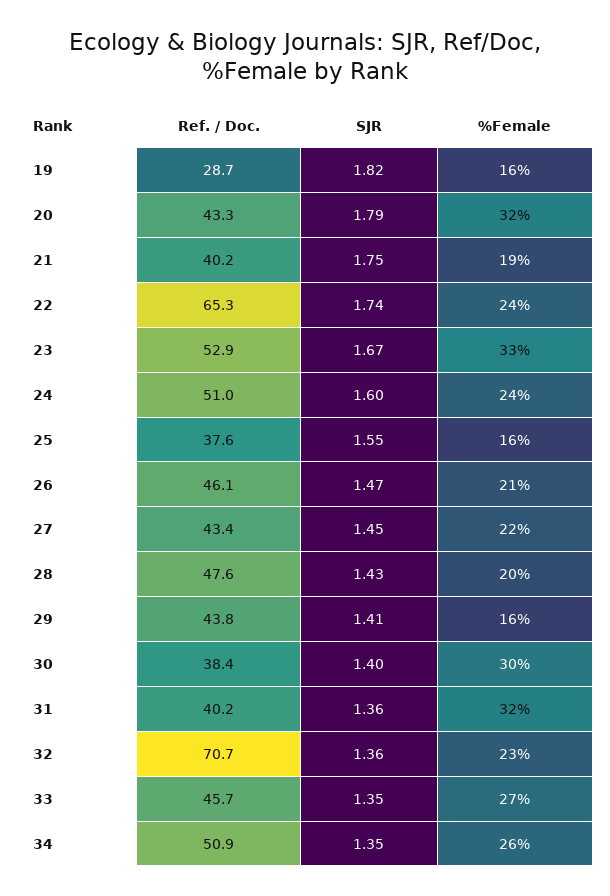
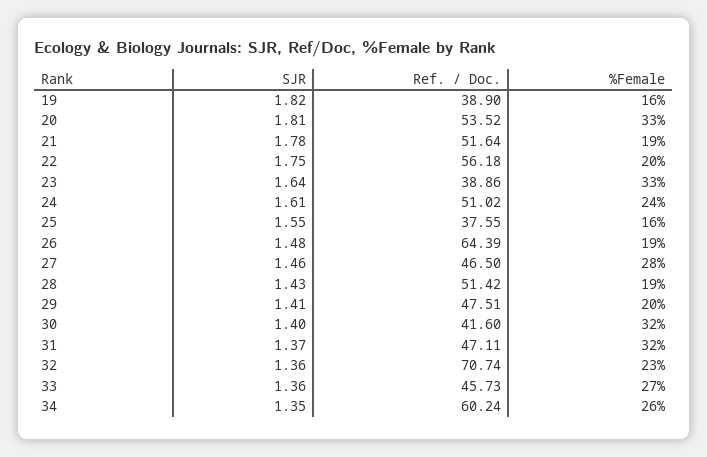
  {
    "Ref. / Doc.": {
-     "19": 28.7,
+     "19": 38.9,
-     "20": 43.3,
+     "20": 53.52,
-     "21": 40.2,
+     "21": 51.64,
-     "22": 65.3,
+     "22": 56.18,
-     "23": 52.9,
+     "23": 38.86,
      "24": 51.02,
      "25": 37.55,
-     "26": 46.1,
+     "26": 64.39,
-     "27": 43.4,
+     "27": 46.5,
-     "28": 47.6,
+     "28": 51.42,
-     "29": 43.8,
+     "29": 47.51,
-     "30": 38.4,
+     "30": 41.6,
-     "31": 40.2,
+     "31": 47.11,
      "32": 70.74,
      "33": 45.73,
-     "34": 50.9
+     "34": 60.24
    },
    "SJR": {
      "19": 1.82,
-     "20": 1.79,
+     "20": 1.81,
-     "21": 1.75,
+     "21": 1.78,
-     "22": 1.74,
+     "22": 1.75,
-     "23": 1.67,
+     "23": 1.64,
-     "24": 1.6,
+     "24": 1.61,
      "25": 1.55,
-     "26": 1.47,
+     "26": 1.48,
-     "27": 1.45,
+     "27": 1.46,
      "28": 1.43,
      "29": 1.41,
      "30": 1.4,
-     "31": 1.36,
+     "31": 1.37,
      "32": 1.36,
-     "33": 1.35,
+     "33": 1.36,
      "34": 1.35
    },
    "%Female": {
      "19": 16,
-     "20": 32,
+     "20": 33,
      "21": 19,
-     "22": 24,
+     "22": 20,
      "23": 33,
      "24": 24,
      "25": 16,
-     "26": 21,
+     "26": 19,
-     "27": 22,
+     "27": 28,
-     "28": 20,
+     "28": 19,
-     "29": 16,
+     "29": 20,
-     "30": 30,
+     "30": 32,
      "31": 32,
      "32": 23,
      "33": 27,
      "34": 26
    }
  }

